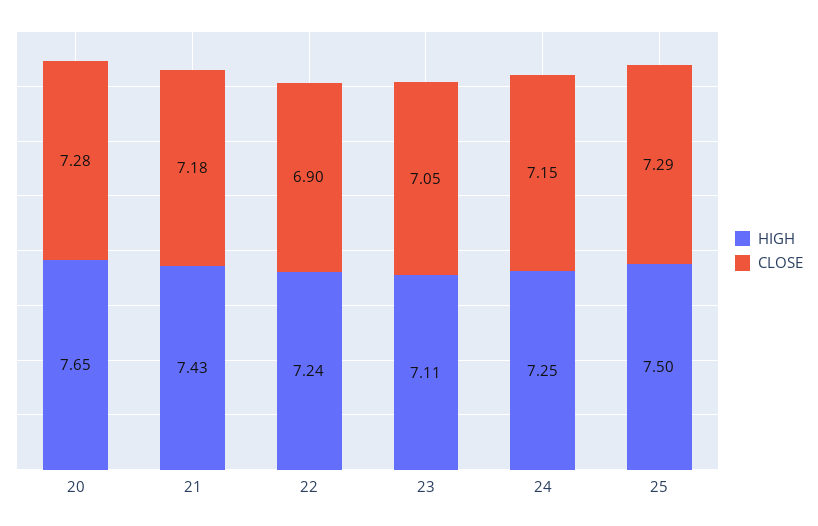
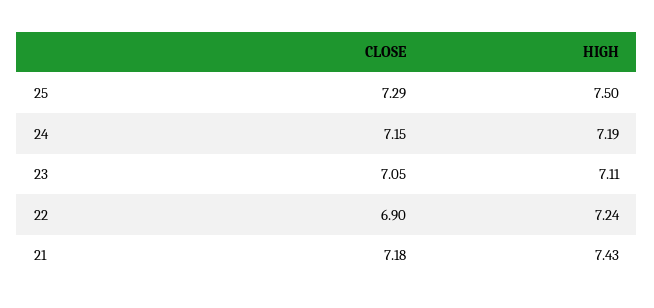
  {
    "HIGH": {
-     "20": 7.65,
      "21": 7.43,
      "22": 7.24,
      "23": 7.11,
-     "24": 7.25,
+     "24": 7.19,
      "25": 7.5
    },
    "CLOSE": {
-     "20": 7.28,
      "21": 7.18,
      "22": 6.9,
      "23": 7.05,
      "24": 7.15,
      "25": 7.29
    }
  }

